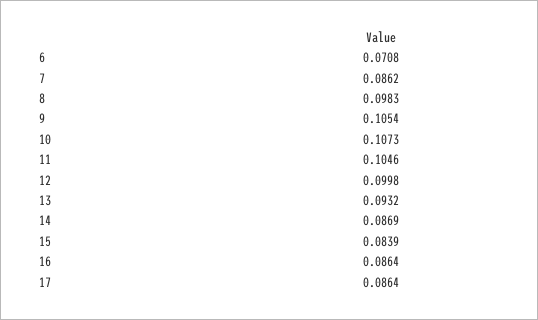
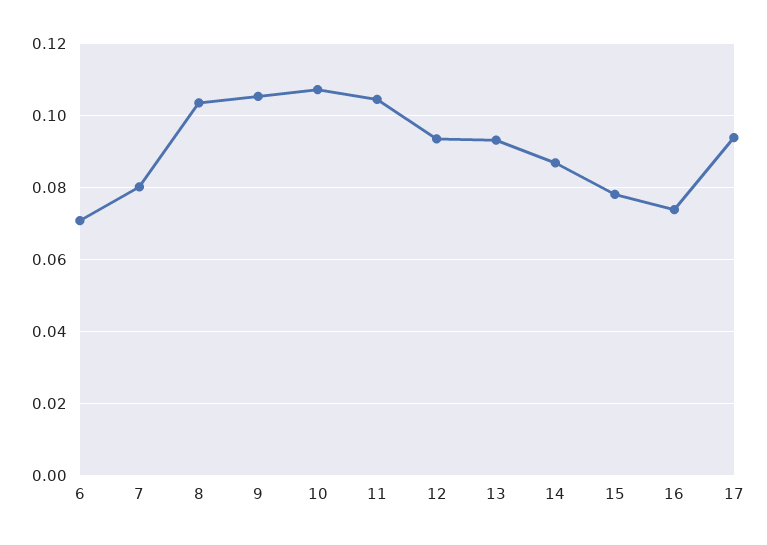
  {
    "6": 0.0708,
-   "7": 0.0862,
+   "7": 0.08,
-   "8": 0.0983,
+   "8": 0.104,
    "9": 0.1054,
    "10": 0.1073,
    "11": 0.1046,
-   "12": 0.0998,
+   "12": 0.094,
    "13": 0.0932,
    "14": 0.0869,
-   "15": 0.0839,
+   "15": 0.078,
-   "16": 0.0864,
+   "16": 0.074,
-   "17": 0.0864
+   "17": 0.094
  }

